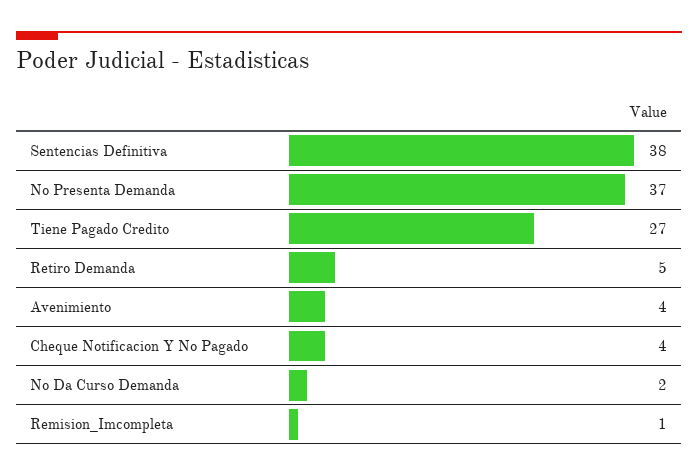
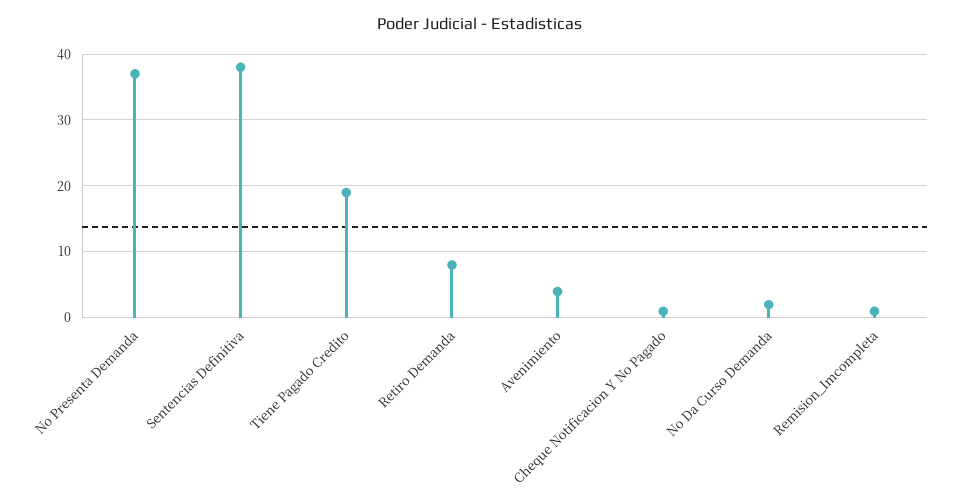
  {
    "Sentencias Definitiva": 38,
    "No Presenta Demanda": 37,
-   "Tiene Pagado Credito": 27,
+   "Tiene Pagado Credito": 19,
-   "Retiro Demanda": 5,
+   "Retiro Demanda": 8,
    "Avenimiento": 4,
-   "Cheque Notificacion Y No Pagado": 4,
+   "Cheque Notificacion Y No Pagado": 1,
    "No Da Curso Demanda": 2,
    "Remision_Imcompleta": 1
  }

